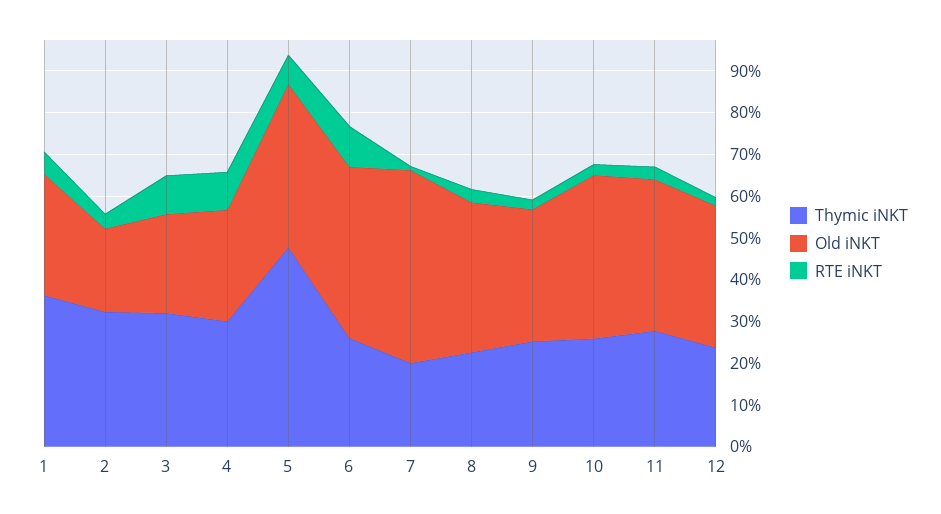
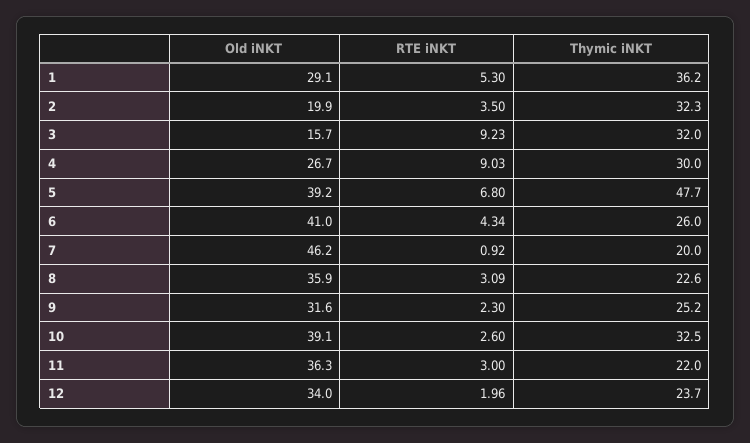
  {
    "Thymic iNKT": {
      "1": 36.2,
      "2": 32.3,
      "3": 32,
      "4": 30,
      "5": 47.7,
      "6": 26,
      "7": 20,
      "8": 22.6,
      "9": 25.2,
-     "10": 26,
+     "10": 32.5,
-     "11": 28,
+     "11": 22,
      "12": 23.7
    },
    "Old iNKT": {
      "1": 29.1,
      "2": 19.9,
-     "3": 24,
+     "3": 15.7,
      "4": 26.7,
      "5": 39.2,
      "6": 41,
      "7": 46.2,
      "8": 35.9,
      "9": 31.6,
      "10": 39.1,
      "11": 36.3,
      "12": 34
    },
    "RTE iNKT": {
      "1": 5.3,
      "2": 3.5,
      "3": 9.23,
      "4": 9.03,
      "5": 6.8,
-     "6": 10,
+     "6": 4.34,
      "7": 0.92,
      "8": 3.09,
      "9": 2.3,
      "10": 2.6,
      "11": 3,
      "12": 1.96
    }
  }

